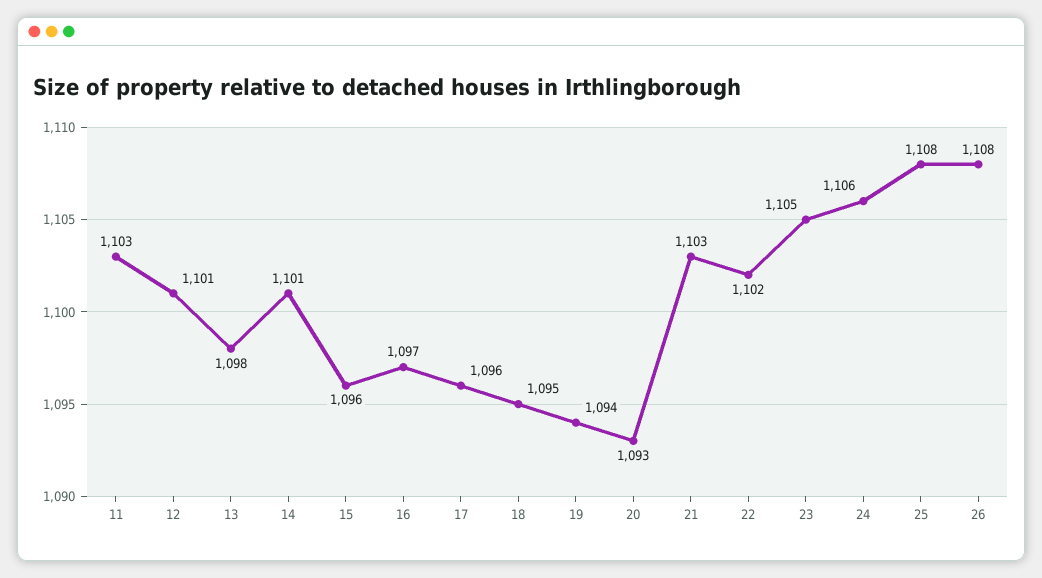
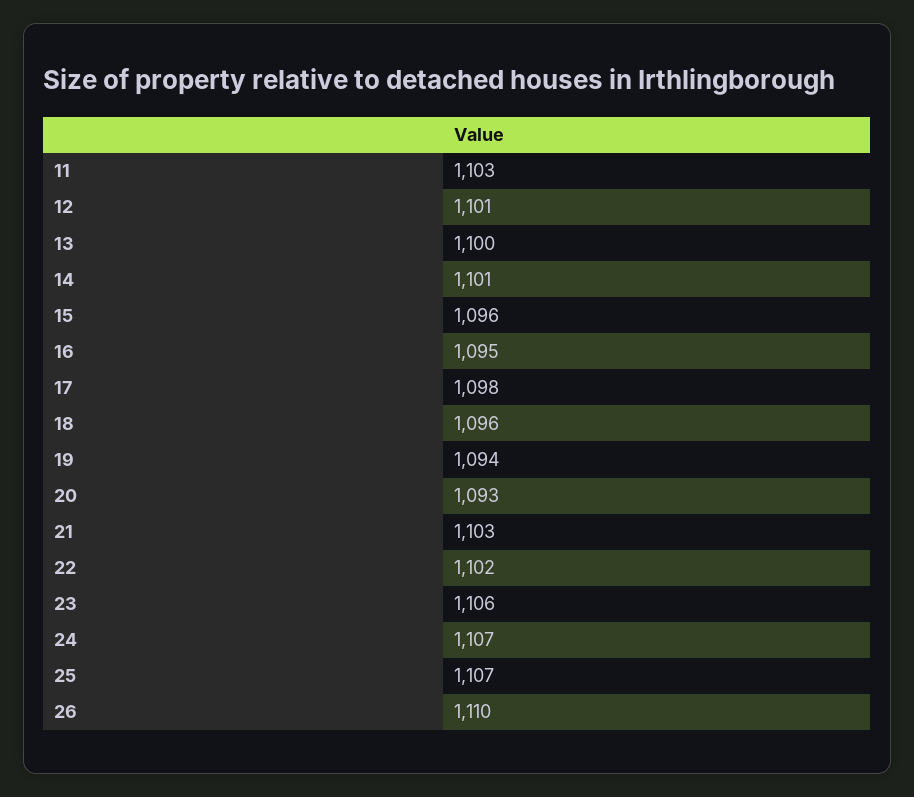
  {
    "11": 1103,
    "12": 1101,
-   "13": 1098,
+   "13": 1100,
    "14": 1101,
    "15": 1096,
-   "16": 1097,
+   "16": 1095,
-   "17": 1096,
+   "17": 1098,
-   "18": 1095,
+   "18": 1096,
    "19": 1094,
    "20": 1093,
    "21": 1103,
    "22": 1102,
-   "23": 1105,
+   "23": 1106,
-   "24": 1106,
+   "24": 1107,
-   "25": 1108,
+   "25": 1107,
-   "26": 1108
+   "26": 1110
  }

